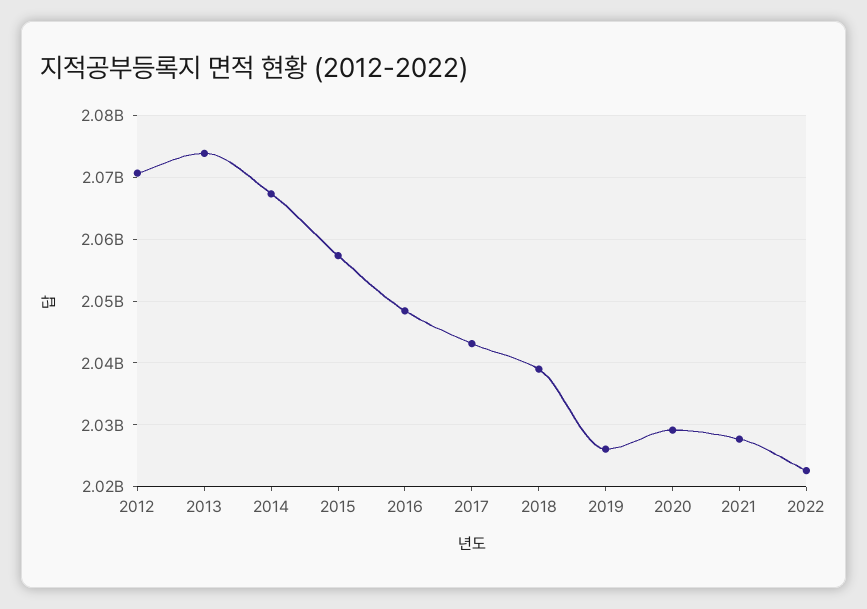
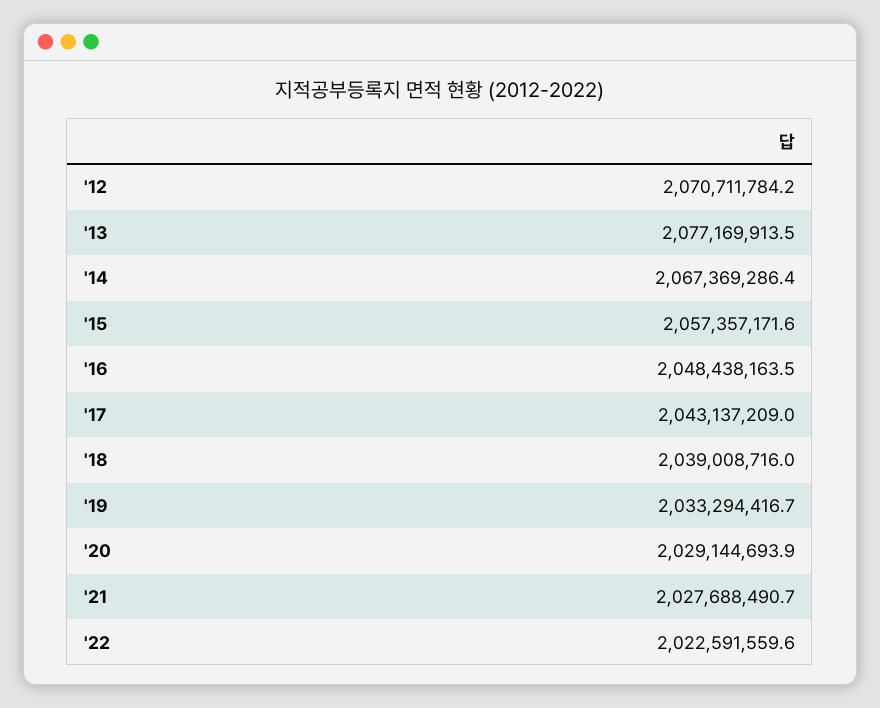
  {
    "2012": 2070711784.2,
-   "2013": 2074000000,
+   "2013": 2077169913.5,
    "2014": 2067369286.4,
    "2015": 2057357171.6,
    "2016": 2048438163.5,
    "2017": 2043137209,
    "2018": 2039008716,
-   "2019": 2026000000,
+   "2019": 2033294416.7,
    "2020": 2029144693.9,
    "2021": 2027688490.7,
    "2022": 2022591559.6
  }

